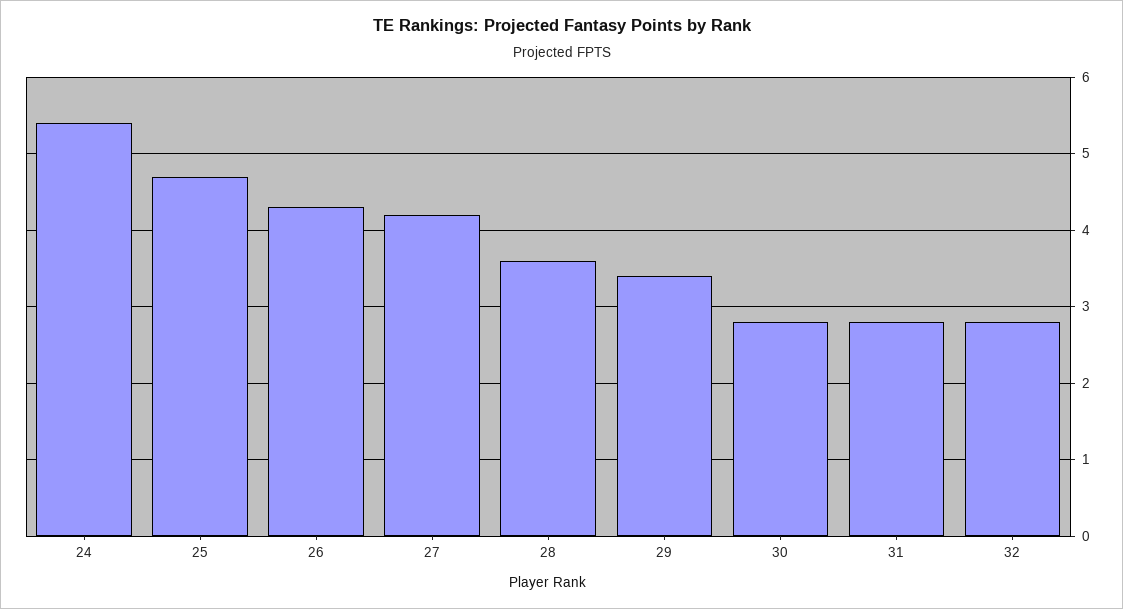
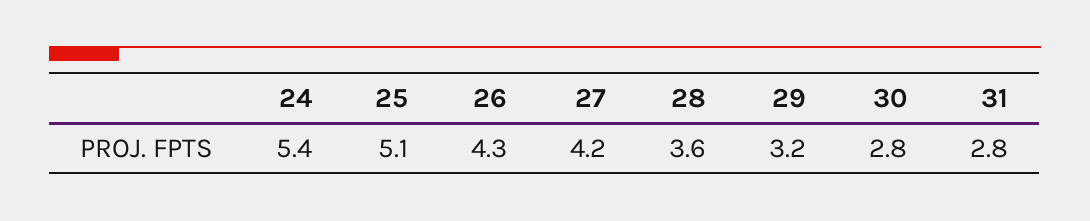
  {
    "24": 5.4,
-   "25": 4.7,
+   "25": 5.1,
    "26": 4.3,
    "27": 4.2,
    "28": 3.6,
-   "29": 3.4,
+   "29": 3.2,
    "30": 2.8,
-   "31": 2.8,
+   "31": 2.8
-   "32": 2.8
  }

